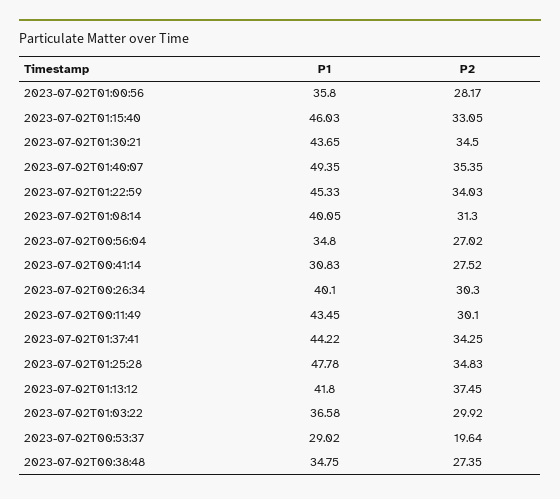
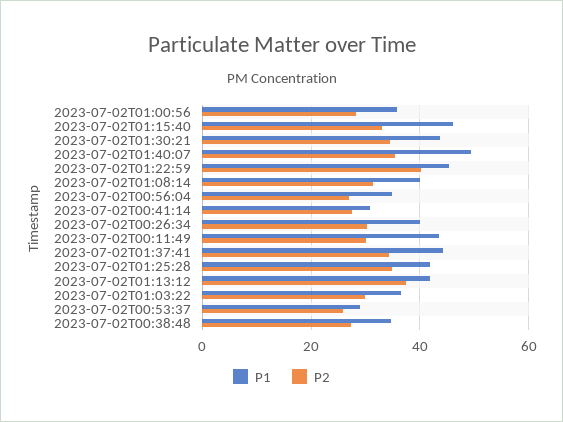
  {
    "P1": {
      "2023-07-02T01:00:56": 35.8,
      "2023-07-02T01:15:40": 46.03,
      "2023-07-02T01:30:21": 43.65,
      "2023-07-02T01:40:07": 49.35,
      "2023-07-02T01:22:59": 45.33,
      "2023-07-02T01:08:14": 40.05,
      "2023-07-02T00:56:04": 34.8,
      "2023-07-02T00:41:14": 30.83,
      "2023-07-02T00:26:34": 40.1,
      "2023-07-02T00:11:49": 43.45,
      "2023-07-02T01:37:41": 44.22,
-     "2023-07-02T01:25:28": 47.78,
+     "2023-07-02T01:25:28": 42,
      "2023-07-02T01:13:12": 41.8,
      "2023-07-02T01:03:22": 36.58,
      "2023-07-02T00:53:37": 29.02,
      "2023-07-02T00:38:48": 34.75
    },
    "P2": {
      "2023-07-02T01:00:56": 28.17,
      "2023-07-02T01:15:40": 33.05,
      "2023-07-02T01:30:21": 34.5,
      "2023-07-02T01:40:07": 35.35,
-     "2023-07-02T01:22:59": 34.03,
+     "2023-07-02T01:22:59": 40,
      "2023-07-02T01:08:14": 31.3,
      "2023-07-02T00:56:04": 27.02,
      "2023-07-02T00:41:14": 27.52,
      "2023-07-02T00:26:34": 30.3,
      "2023-07-02T00:11:49": 30.1,
      "2023-07-02T01:37:41": 34.25,
      "2023-07-02T01:25:28": 34.83,
      "2023-07-02T01:13:12": 37.45,
      "2023-07-02T01:03:22": 29.92,
-     "2023-07-02T00:53:37": 19.64,
+     "2023-07-02T00:53:37": 26,
      "2023-07-02T00:38:48": 27.35
    }
  }

